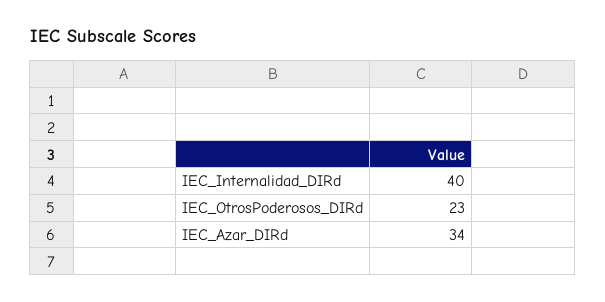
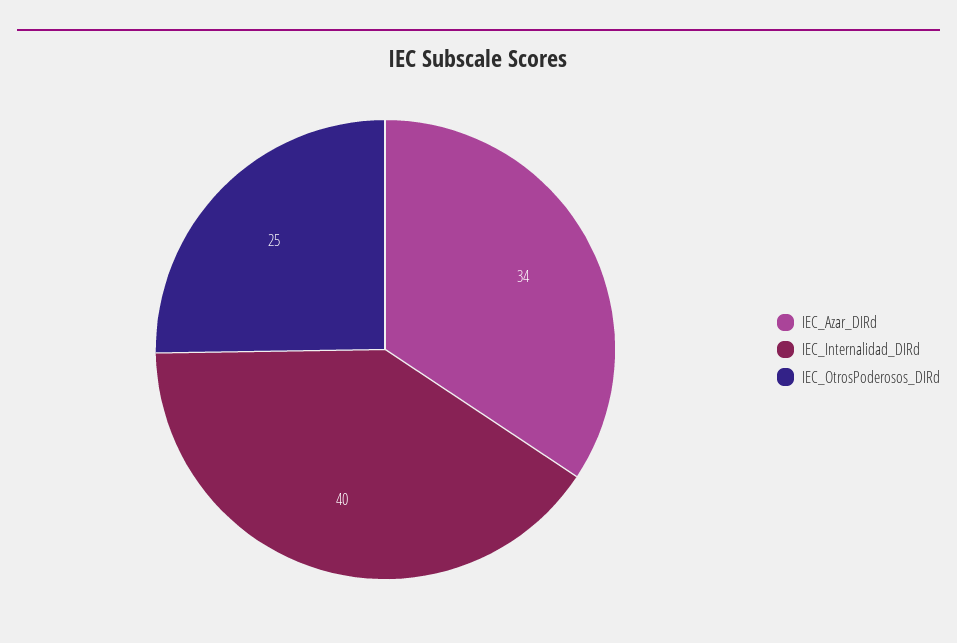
  {
    "IEC_Internalidad_DIRd": 40,
-   "IEC_OtrosPoderosos_DIRd": 23,
+   "IEC_OtrosPoderosos_DIRd": 25,
    "IEC_Azar_DIRd": 34
  }

